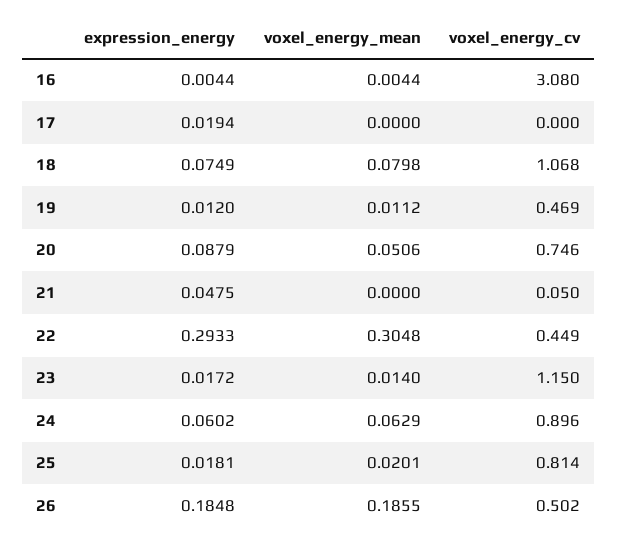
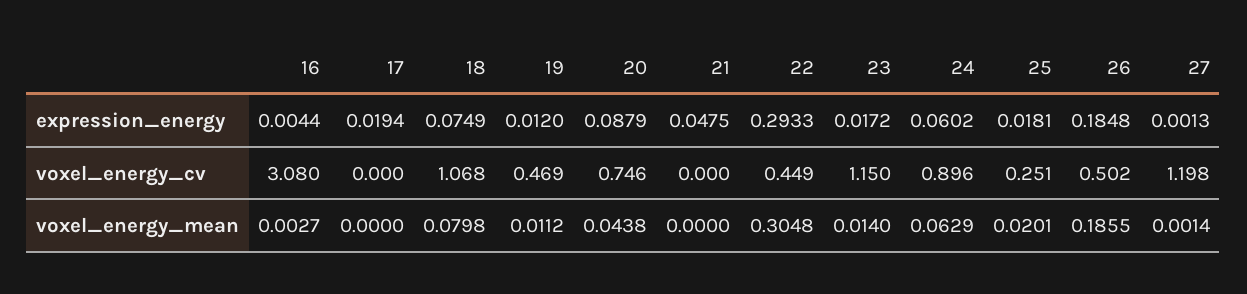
  {
    "expression_energy": {
      "16": 0.0044,
      "17": 0.0194,
      "18": 0.0749,
      "19": 0.012,
      "20": 0.0879,
      "21": 0.0475,
      "22": 0.2933,
      "23": 0.0172,
      "24": 0.0602,
      "25": 0.0181,
-     "26": 0.1848
+     "26": 0.1848,
+     "27": 0.0013
    },
    "voxel_energy_mean": {
-     "16": 0.0044,
+     "16": 0.0027,
      "17": 0,
      "18": 0.0798,
      "19": 0.0112,
-     "20": 0.0506,
+     "20": 0.0438,
      "21": 0,
      "22": 0.3048,
      "23": 0.014,
      "24": 0.0629,
      "25": 0.0201,
-     "26": 0.1855
+     "26": 0.1855,
+     "27": 0.0014
    },
    "voxel_energy_cv": {
      "16": 3.08,
      "17": 0,
      "18": 1.068,
      "19": 0.469,
      "20": 0.746,
-     "21": 0.05,
+     "21": 0,
      "22": 0.449,
      "23": 1.15,
      "24": 0.896,
-     "25": 0.814,
+     "25": 0.251,
-     "26": 0.502
+     "26": 0.502,
+     "27": 1.198
    }
  }

